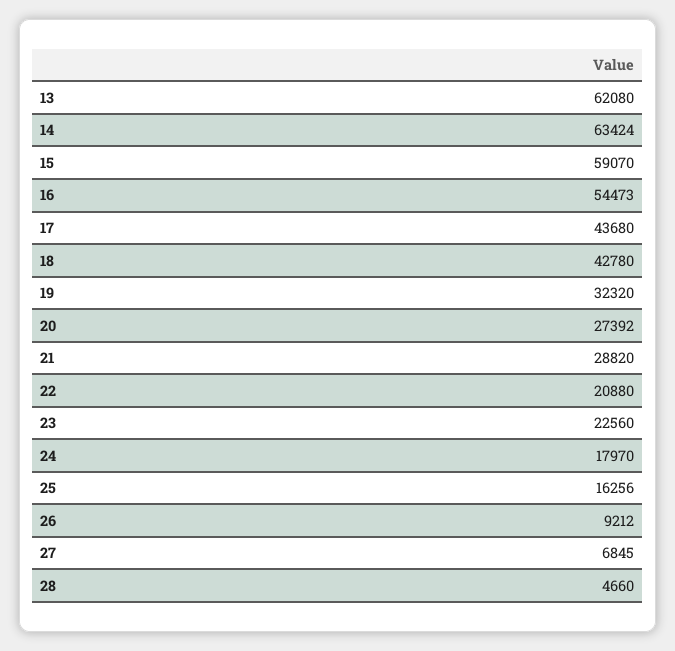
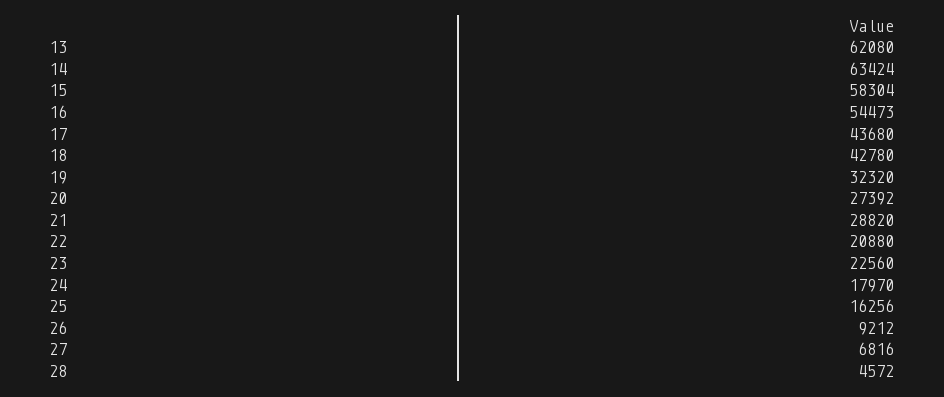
  {
    "13": 62080,
    "14": 63424,
-   "15": 59070,
+   "15": 58304,
    "16": 54473,
    "17": 43680,
    "18": 42780,
    "19": 32320,
    "20": 27392,
    "21": 28820,
    "22": 20880,
    "23": 22560,
    "24": 17970,
    "25": 16256,
    "26": 9212,
-   "27": 6845,
+   "27": 6816,
-   "28": 4660
+   "28": 4572
  }

